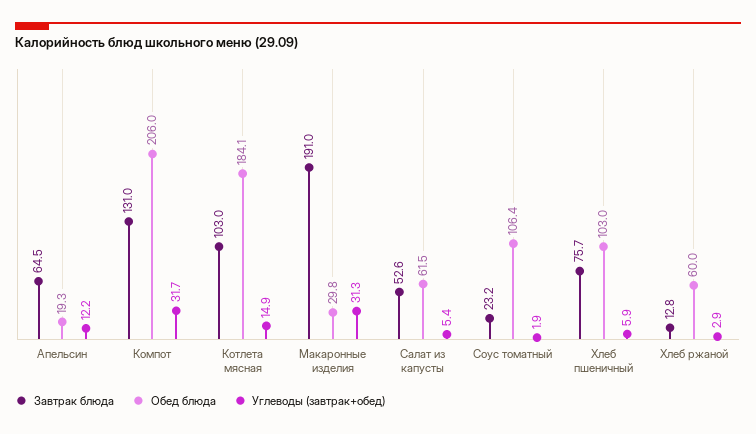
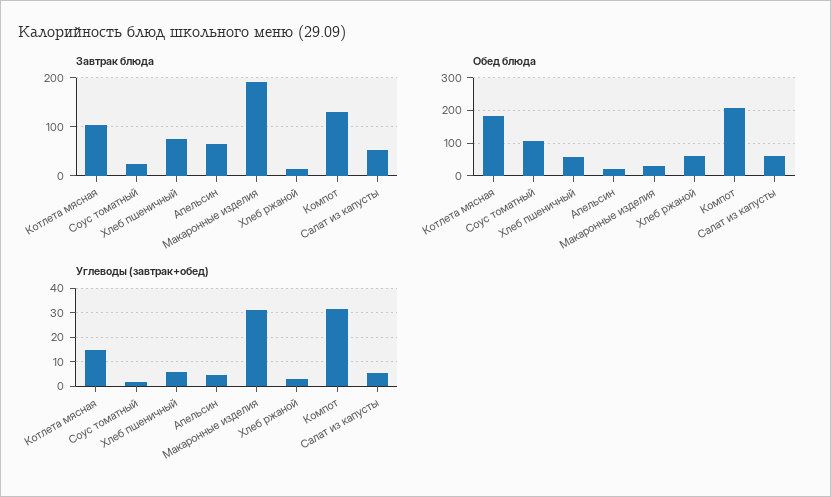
  {
    "Завтрак блюда": {
      "Апельсин": 64.5,
      "Компот": 131,
      "Котлета мясная": 103,
      "Макаронные изделия": 191,
      "Салат из капусты": 52.6,
      "Соус томатный": 23.2,
      "Хлеб пшеничный": 75.7,
      "Хлеб ржаной": 12.8
    },
    "Обед блюда": {
      "Апельсин": 19.3,
      "Компот": 206,
      "Котлета мясная": 184.1,
      "Макаронные изделия": 29.8,
      "Салат из капусты": 61.5,
      "Соус томатный": 106.4,
-     "Хлеб пшеничный": 103,
+     "Хлеб пшеничный": 60,
      "Хлеб ржаной": 60
    },
    "Углеводы (завтрак+обед)": {
-     "Апельсин": 12.2,
+     "Апельсин": 5,
      "Компот": 31.7,
      "Котлета мясная": 14.9,
      "Макаронные изделия": 31.3,
      "Салат из капусты": 5.4,
      "Соус томатный": 1.9,
      "Хлеб пшеничный": 5.9,
      "Хлеб ржаной": 2.9
    }
  }

